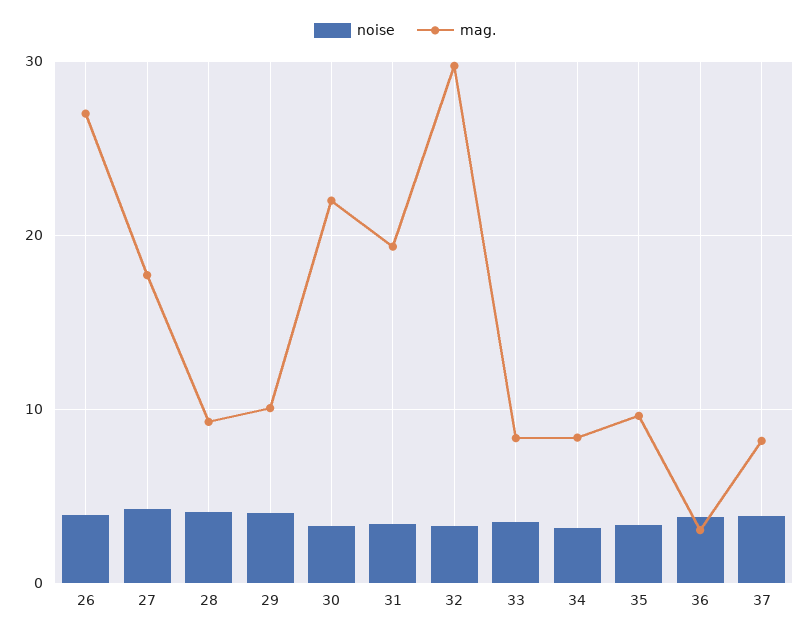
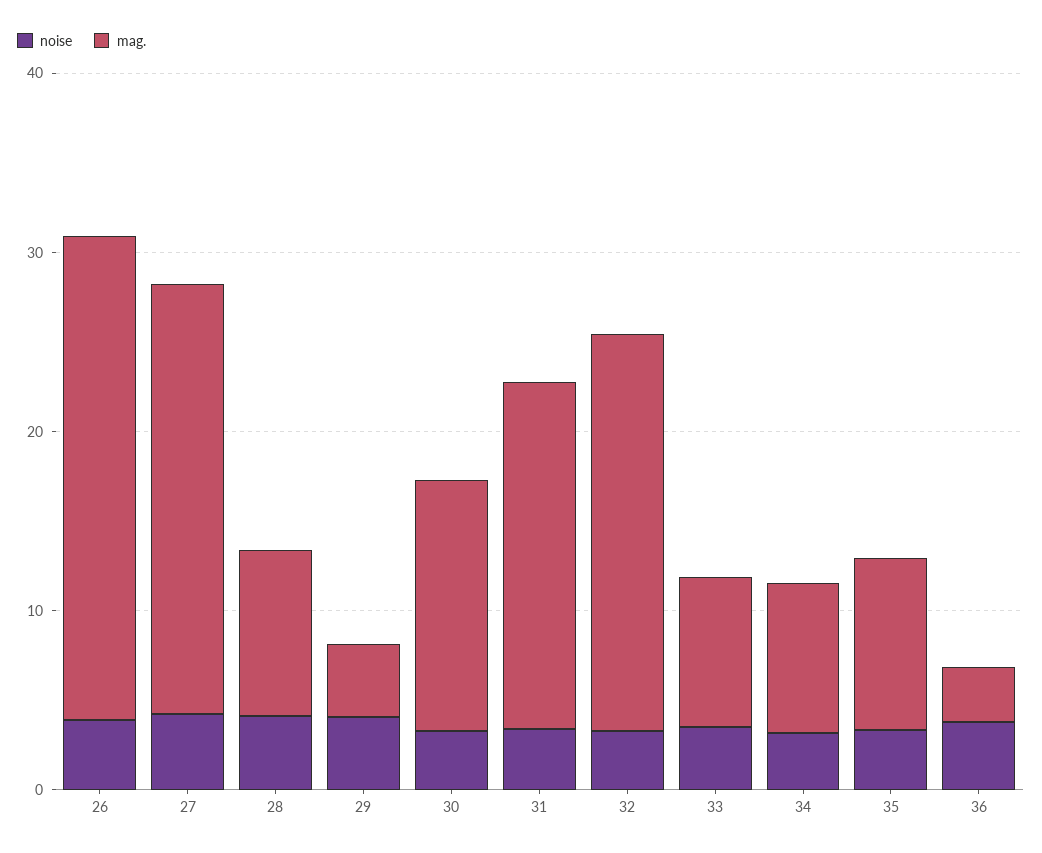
  {
    "noise": {
      "26": 4,
      "27": 4,
      "28": 4,
      "29": 4,
      "30": 3,
      "31": 3,
      "32": 3,
      "33": 4,
      "34": 3,
      "35": 3,
-     "36": 4,
+     "36": 4
-     "37": 4
    },
    "mag.": {
      "26": 27,
-     "27": 18,
+     "27": 24,
      "28": 9,
-     "29": 10,
+     "29": 4,
-     "30": 22,
+     "30": 14,
      "31": 19,
-     "32": 30,
+     "32": 22,
      "33": 8,
      "34": 8,
      "35": 10,
-     "36": 3,
+     "36": 3
-     "37": 8
    }
  }

